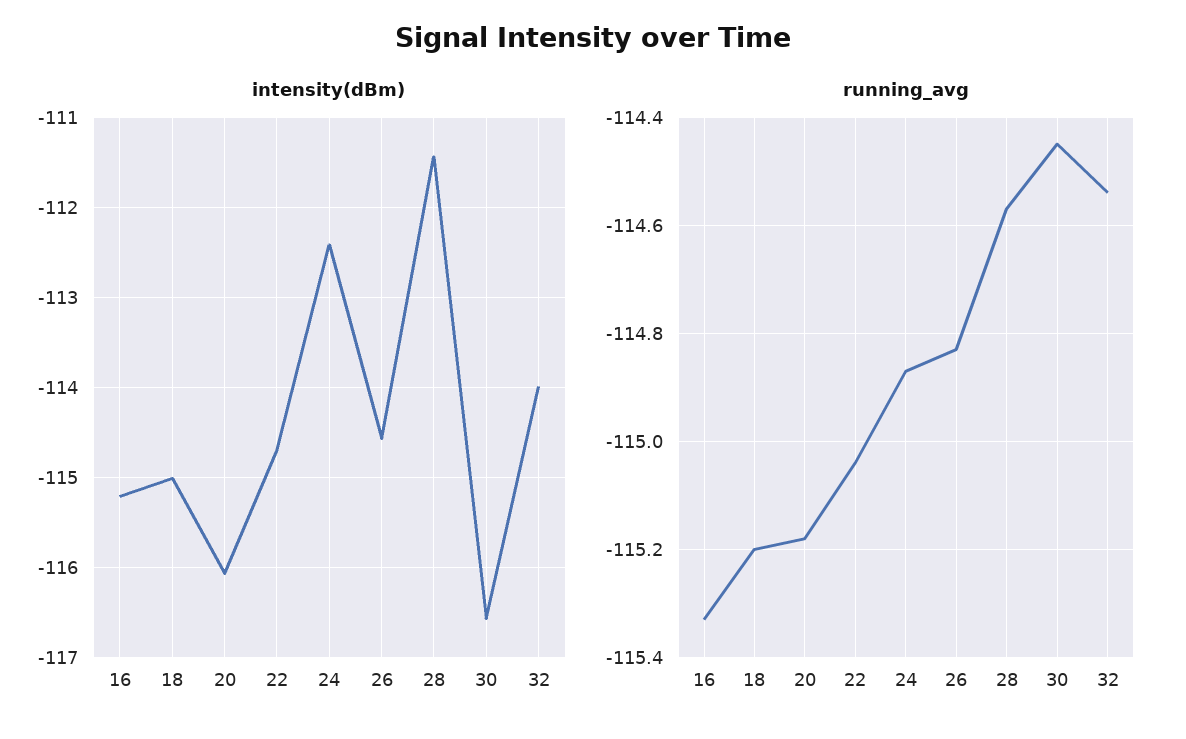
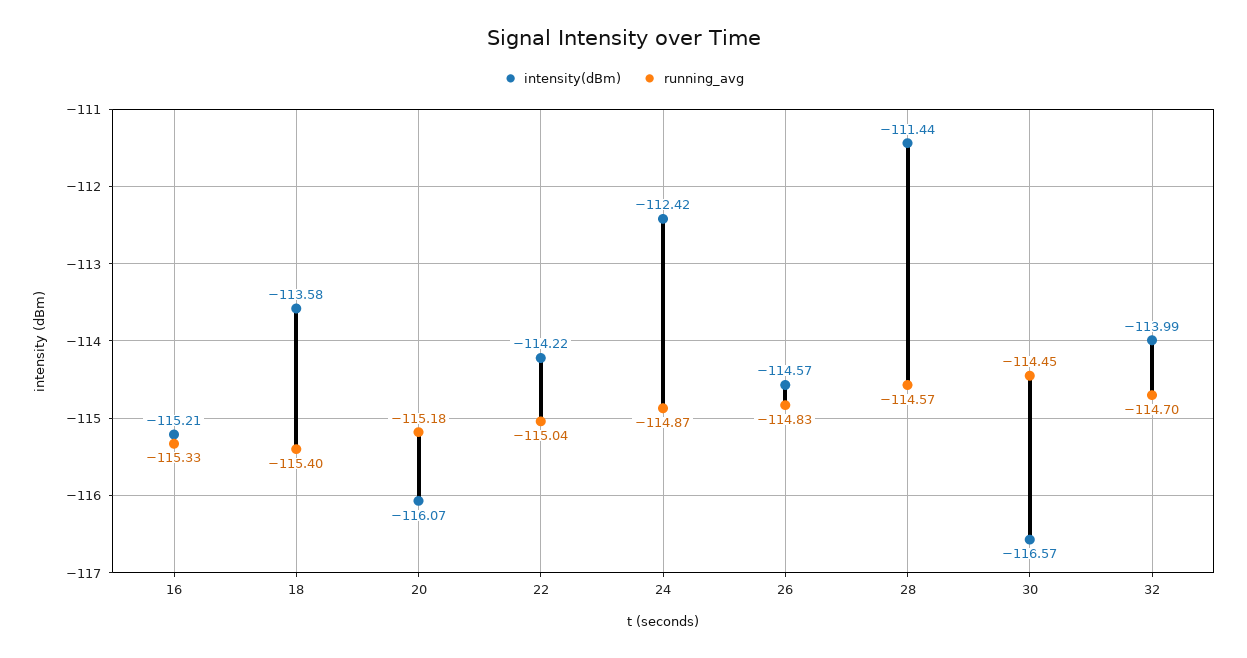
  {
    "intensity(dBm)": {
      "16": -115.21,
-     "18": -115,
+     "18": -113.58,
      "20": -116.07,
-     "22": -114.7,
+     "22": -114.22,
      "24": -112.42,
      "26": -114.57,
      "28": -111.44,
      "30": -116.57,
      "32": -113.99
    },
    "running_avg": {
      "16": -115.33,
-     "18": -115.2,
+     "18": -115.4,
      "20": -115.18,
      "22": -115.04,
      "24": -114.87,
      "26": -114.83,
      "28": -114.57,
      "30": -114.45,
-     "32": -114.55
+     "32": -114.7
    }
  }

